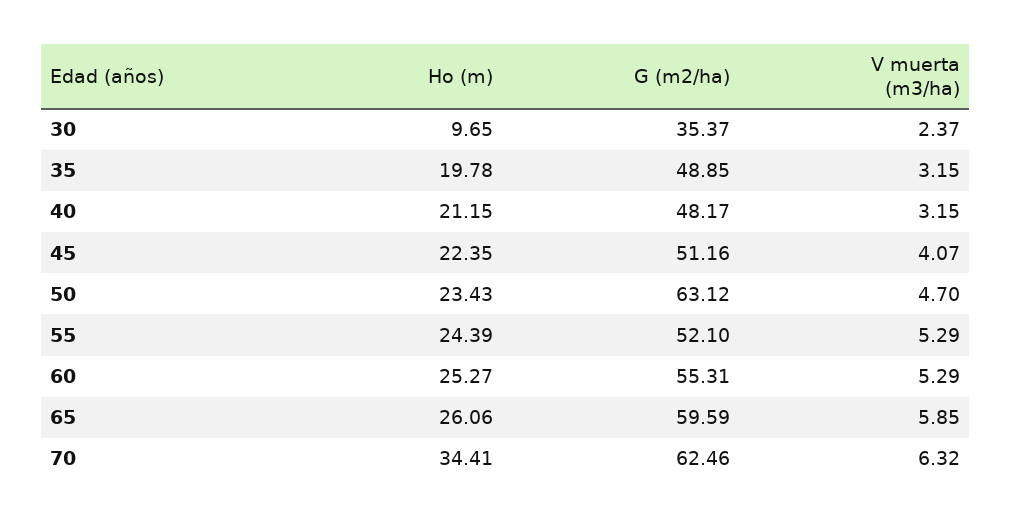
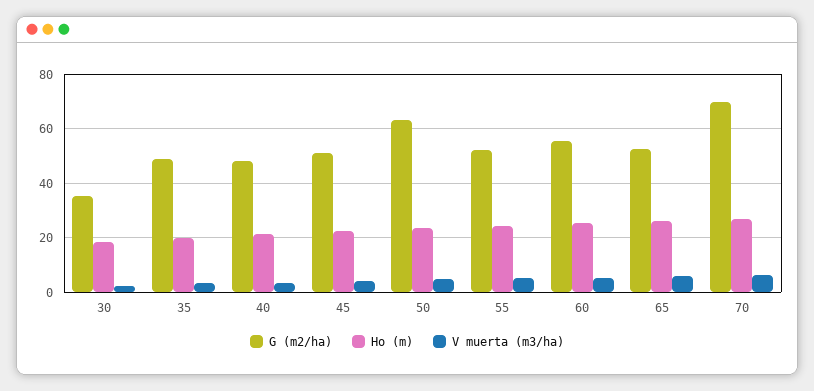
  {
    "Ho (m)": {
-     "30": 9.65,
+     "30": 17.5,
      "35": 19.78,
      "40": 21.15,
      "45": 22.35,
      "50": 23.43,
      "55": 24.39,
      "60": 25.27,
      "65": 26.06,
-     "70": 34.41
+     "70": 27.5
    },
    "G (m2/ha)": {
      "30": 35.37,
      "35": 48.85,
      "40": 48.17,
      "45": 51.16,
      "50": 63.12,
      "55": 52.1,
      "60": 55.31,
-     "65": 59.59,
+     "65": 52.5,
-     "70": 62.46
+     "70": 70
    },
    "V muerta (m3/ha)": {
      "30": 2.37,
      "35": 3.15,
      "40": 3.15,
      "45": 4.07,
      "50": 4.7,
      "55": 5.29,
      "60": 5.29,
      "65": 5.85,
      "70": 6.32
    }
  }

